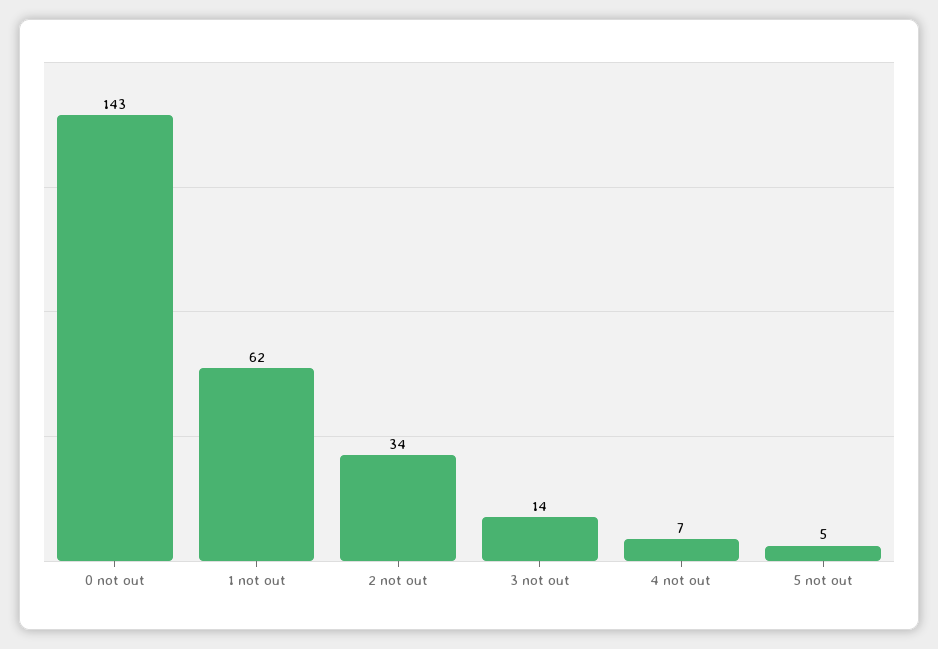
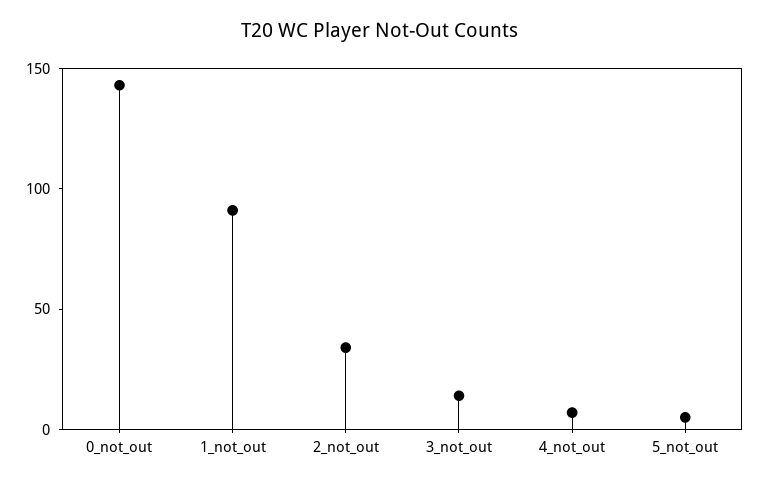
  {
    "0 not out": 143,
-   "1 not out": 62,
+   "1 not out": 90,
    "2 not out": 34,
    "3 not out": 14,
    "4 not out": 7,
    "5 not out": 5
  }

